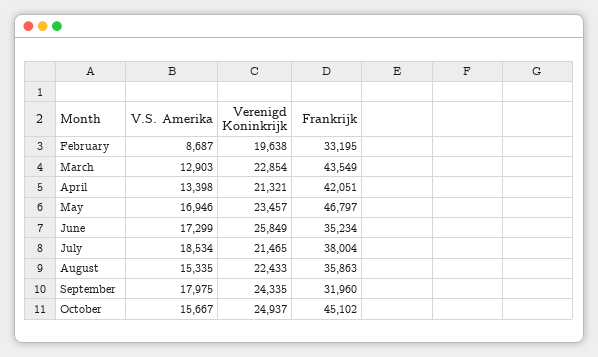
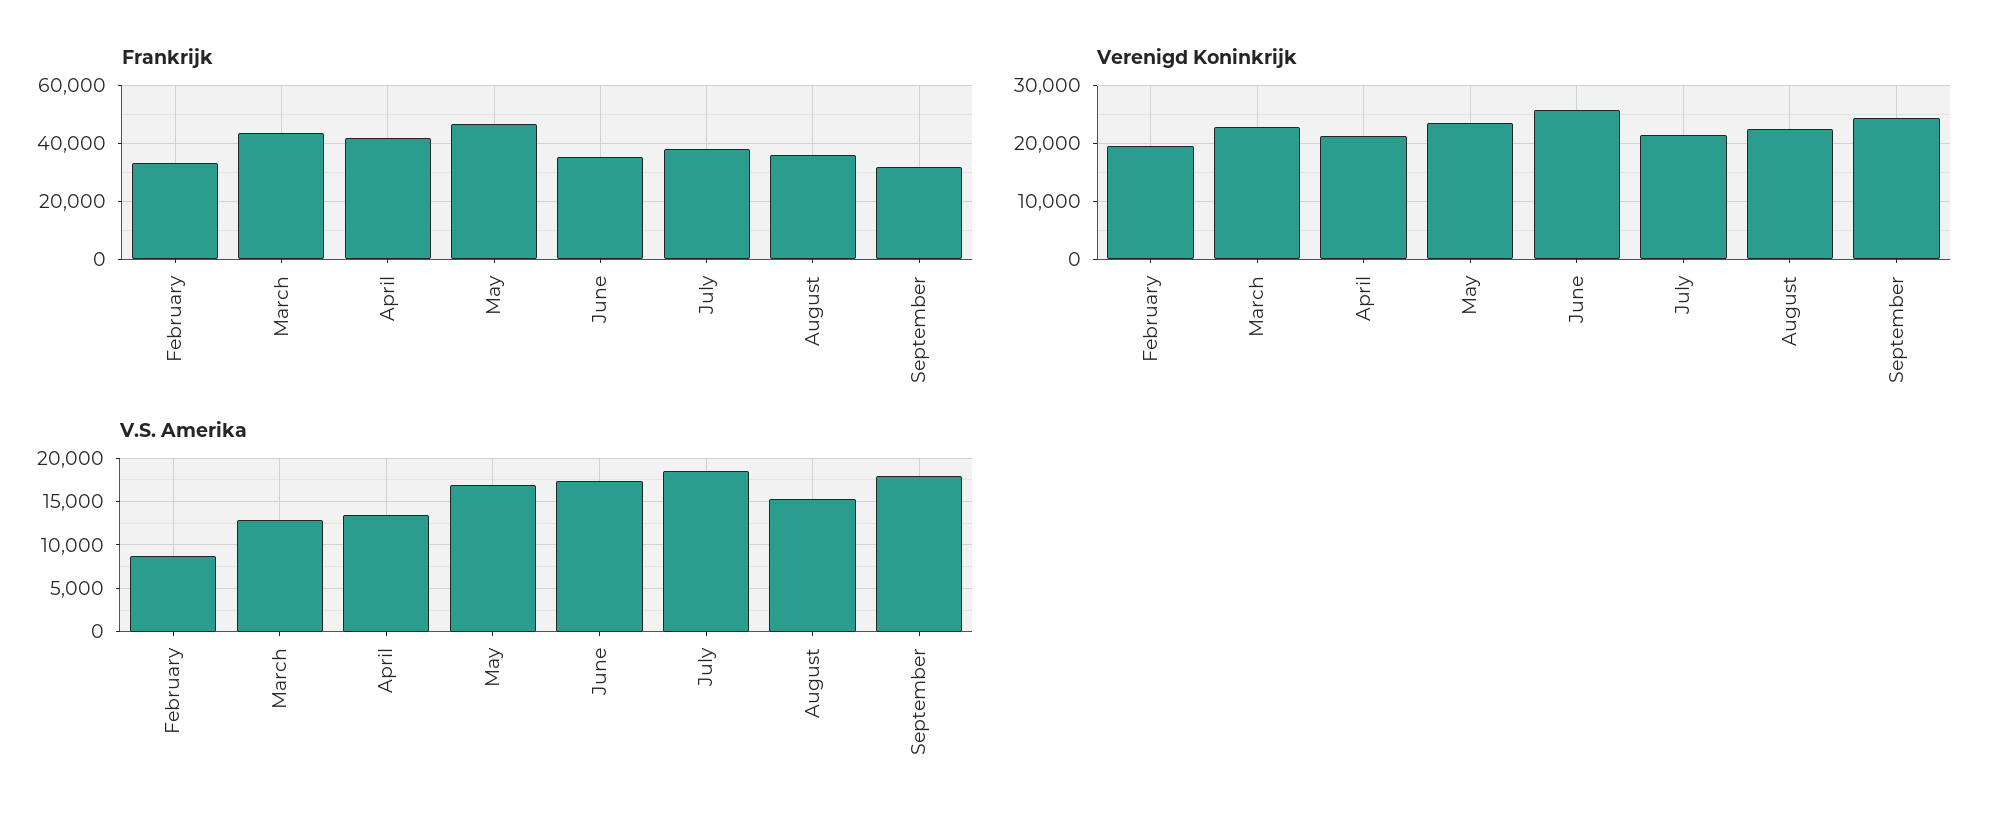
  {
    "V.S. Amerika": {
      "February": 8687,
      "March": 12903,
      "April": 13398,
      "May": 16946,
      "June": 17299,
      "July": 18534,
      "August": 15335,
-     "September": 17975,
+     "September": 17975
-     "October": 15667
    },
    "Verenigd Koninkrijk": {
      "February": 19638,
      "March": 22854,
      "April": 21321,
      "May": 23457,
      "June": 25849,
      "July": 21465,
      "August": 22433,
-     "September": 24335,
+     "September": 24335
-     "October": 24937
    },
    "Frankrijk": {
      "February": 33195,
      "March": 43549,
      "April": 42051,
      "May": 46797,
      "June": 35234,
      "July": 38004,
      "August": 35863,
-     "September": 31960,
+     "September": 31960
-     "October": 45102
    }
  }

